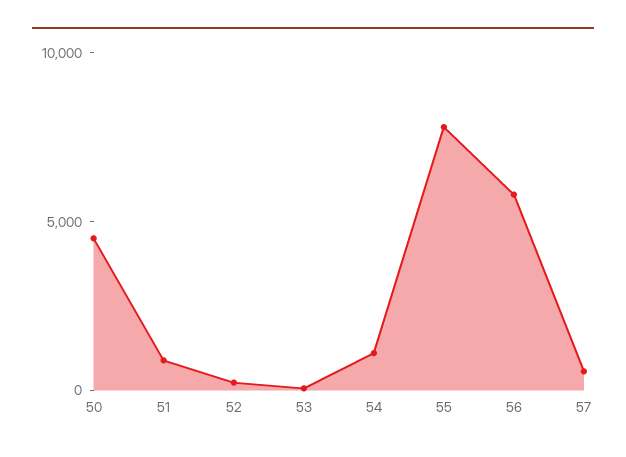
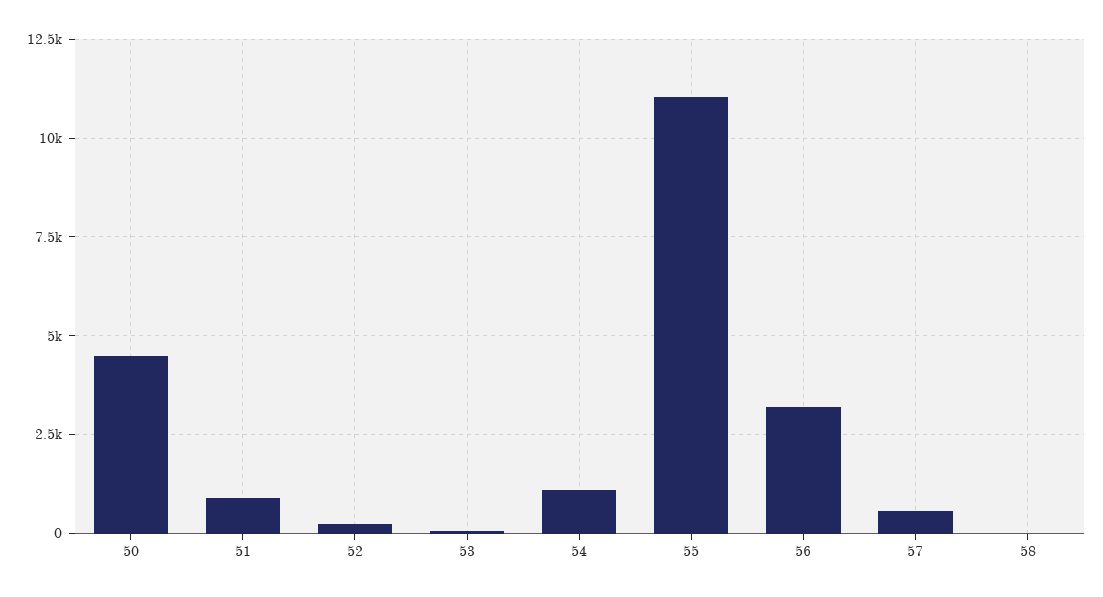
  {
    "50": 4500,
    "51": 1000,
    "52": 250,
    "53": 0,
    "54": 1000,
-   "55": 8000,
+   "55": 11000,
-   "56": 6000,
+   "56": 3250,
-   "57": 500
+   "57": 500,
+   "58": 0
  }

